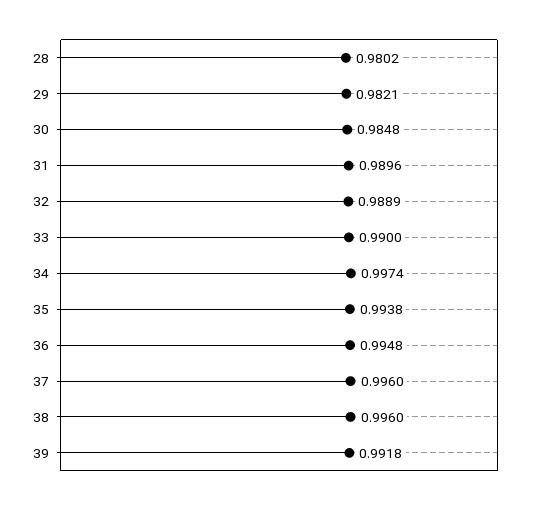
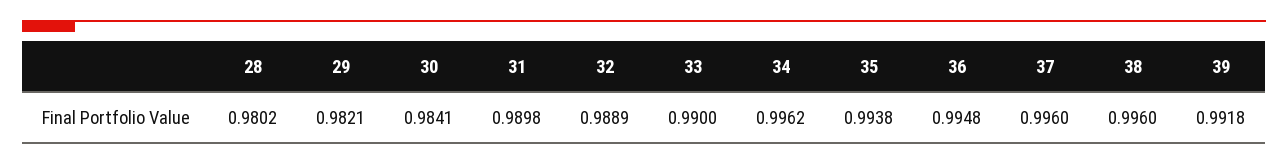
  {
    "28": 0.9802,
    "29": 0.9821,
-   "30": 0.9848,
+   "30": 0.9841,
-   "31": 0.9896,
+   "31": 0.9898,
    "32": 0.9889,
    "33": 0.99,
-   "34": 0.9974,
+   "34": 0.9962,
    "35": 0.9938,
    "36": 0.9948,
    "37": 0.996,
    "38": 0.996,
    "39": 0.9918
  }

